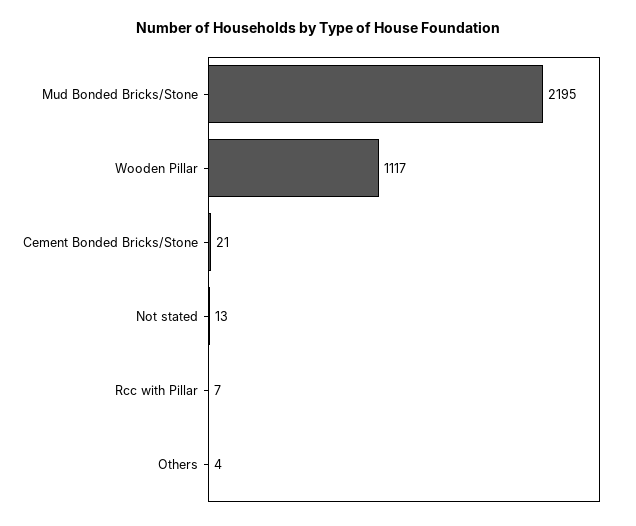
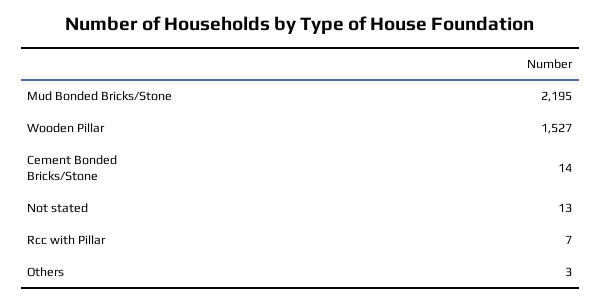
  {
    "Mud Bonded Bricks/Stone": 2195,
-   "Wooden Pillar": 1117,
+   "Wooden Pillar": 1527,
-   "Cement Bonded Bricks/Stone": 21,
+   "Cement Bonded Bricks/Stone": 14,
    "Not stated": 13,
    "Rcc with Pillar": 7,
-   "Others": 4
+   "Others": 3
  }

